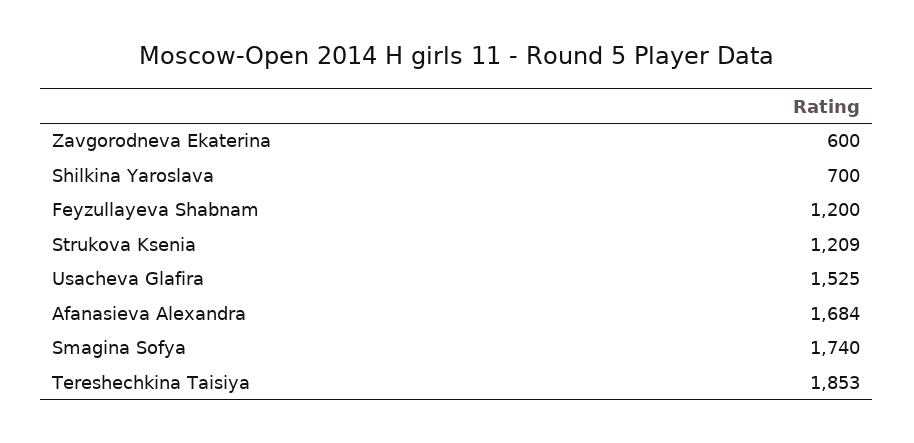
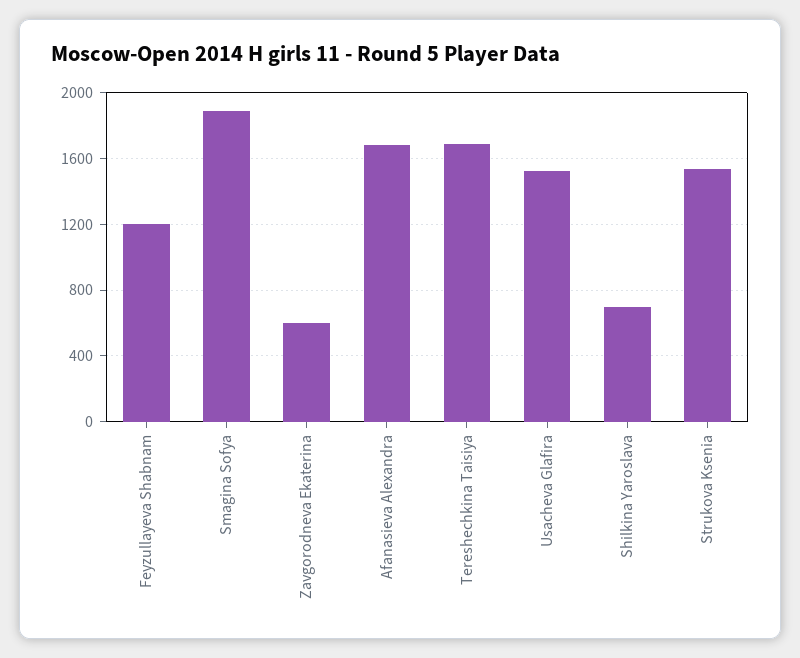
  {
    "Zavgorodneva Ekaterina": 600,
    "Shilkina Yaroslava": 700,
    "Feyzullayeva Shabnam": 1200,
-   "Strukova Ksenia": 1209,
+   "Strukova Ksenia": 1550,
    "Usacheva Glafira": 1525,
    "Afanasieva Alexandra": 1684,
-   "Smagina Sofya": 1740,
+   "Smagina Sofya": 1900,
-   "Tereshechkina Taisiya": 1853
+   "Tereshechkina Taisiya": 1700
  }

